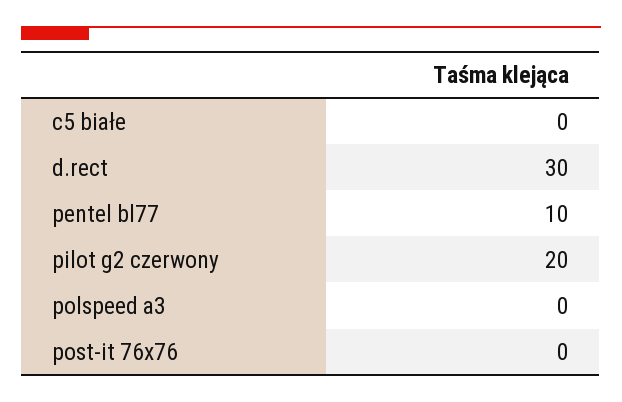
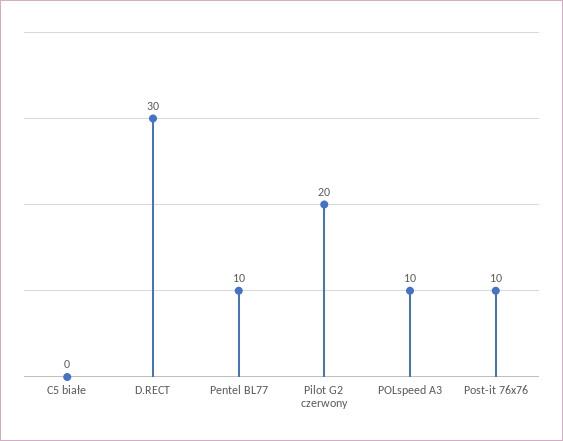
  {
    "c5 białe": 0,
    "d.rect": 30,
    "pentel bl77": 10,
    "pilot g2 czerwony": 20,
-   "polspeed a3": 0,
+   "polspeed a3": 10,
-   "post-it 76x76": 0
+   "post-it 76x76": 10
  }

